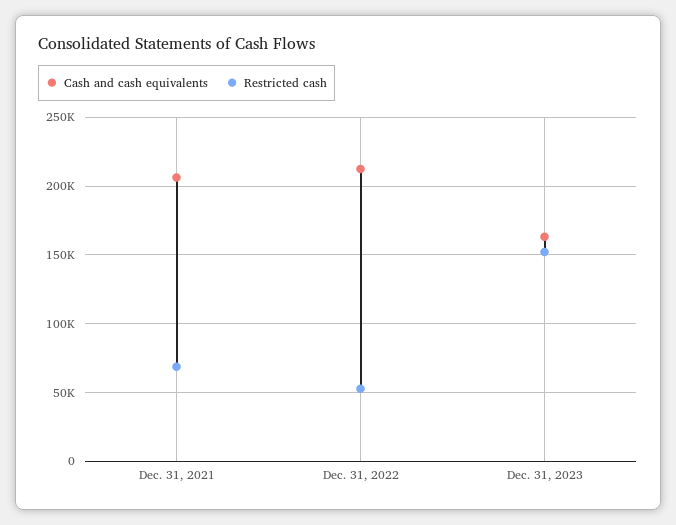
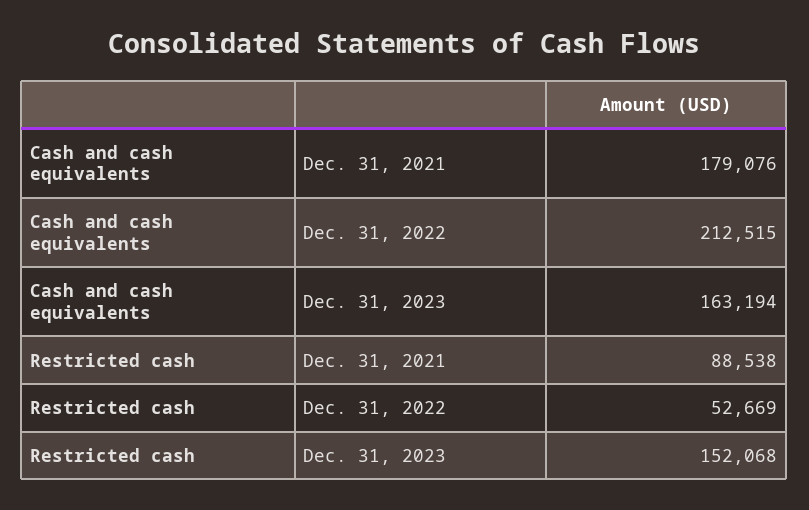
  {
    "Cash and cash equivalents": {
-     "Dec. 31, 2021": 205000,
+     "Dec. 31, 2021": 179076,
      "Dec. 31, 2022": 212515,
      "Dec. 31, 2023": 163194
    },
    "Restricted cash": {
-     "Dec. 31, 2021": 70000,
+     "Dec. 31, 2021": 88538,
      "Dec. 31, 2022": 52669,
      "Dec. 31, 2023": 152068
    }
  }

